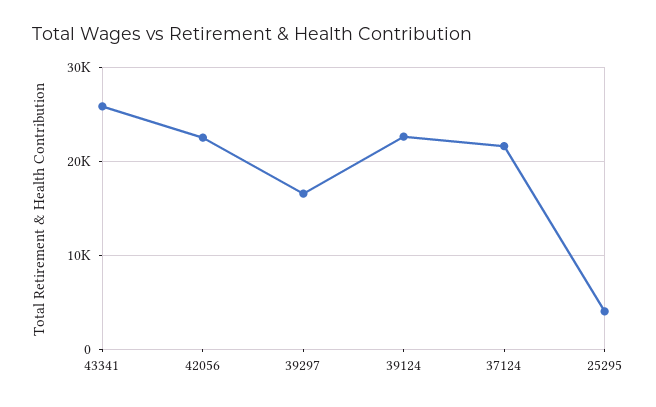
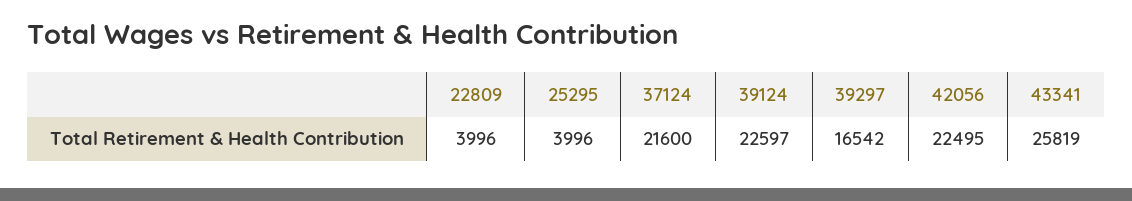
  {
    "43341": 25819,
    "42056": 22495,
    "39297": 16542,
    "39124": 22597,
    "37124": 21600,
-   "25295": 3996
+   "25295": 3996,
+   "22809": 3996
  }

